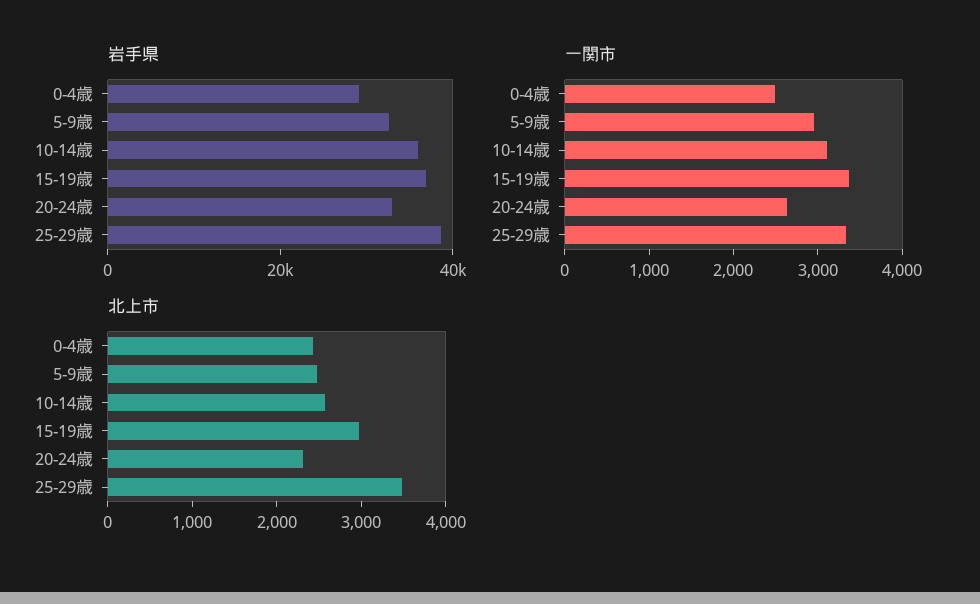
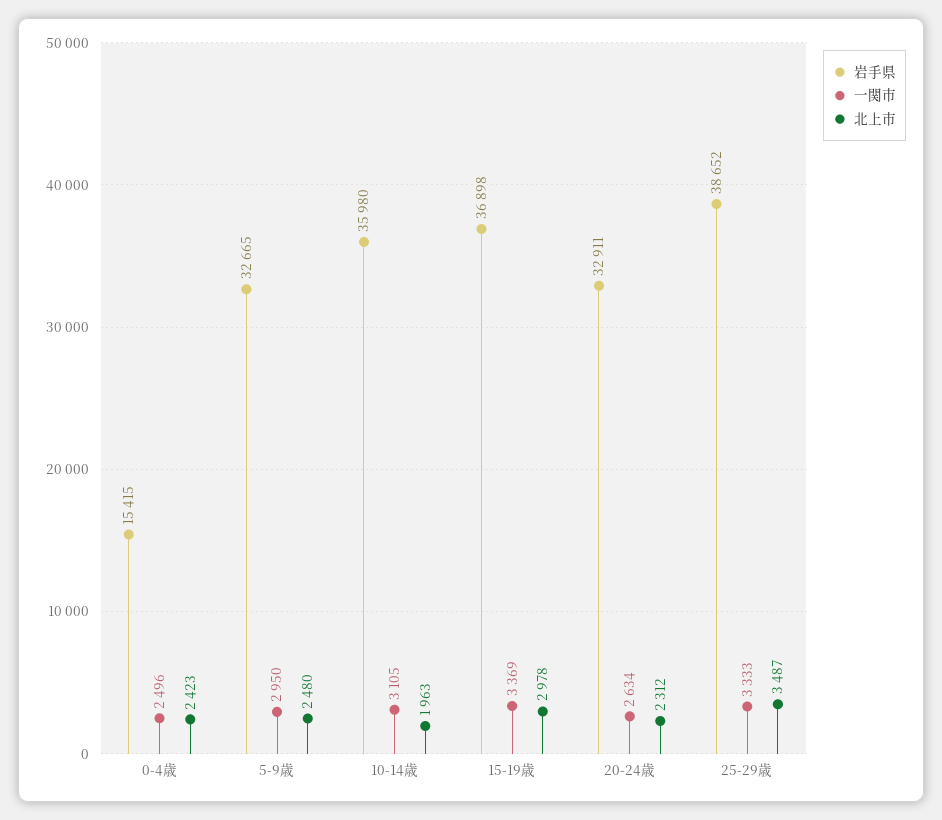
  {
    "岩手県": {
-     "0-4歳": 30000,
+     "0-4歳": 15415,
      "5-9歳": 32665,
      "10-14歳": 35980,
      "15-19歳": 36898,
      "20-24歳": 32911,
      "25-29歳": 38652
    },
    "一関市": {
      "0-4歳": 2496,
      "5-9歳": 2950,
      "10-14歳": 3105,
      "15-19歳": 3369,
      "20-24歳": 2634,
      "25-29歳": 3333
    },
    "北上市": {
      "0-4歳": 2423,
      "5-9歳": 2480,
-     "10-14歳": 2600,
+     "10-14歳": 1963,
      "15-19歳": 2978,
      "20-24歳": 2312,
      "25-29歳": 3487
    }
  }

